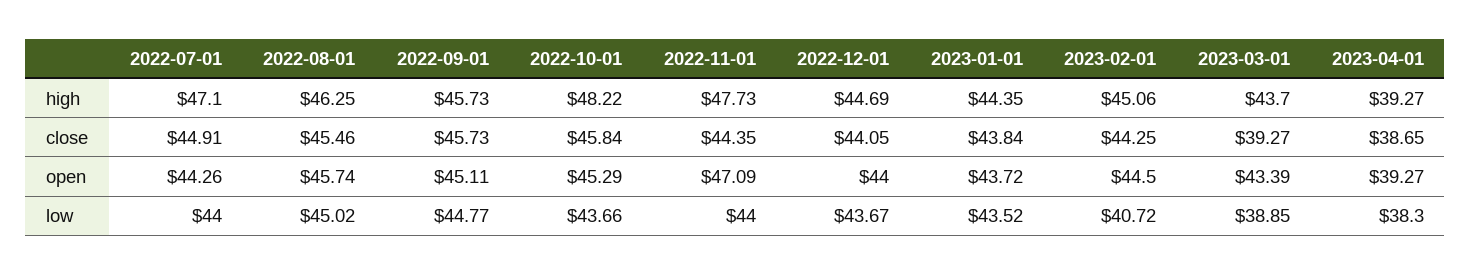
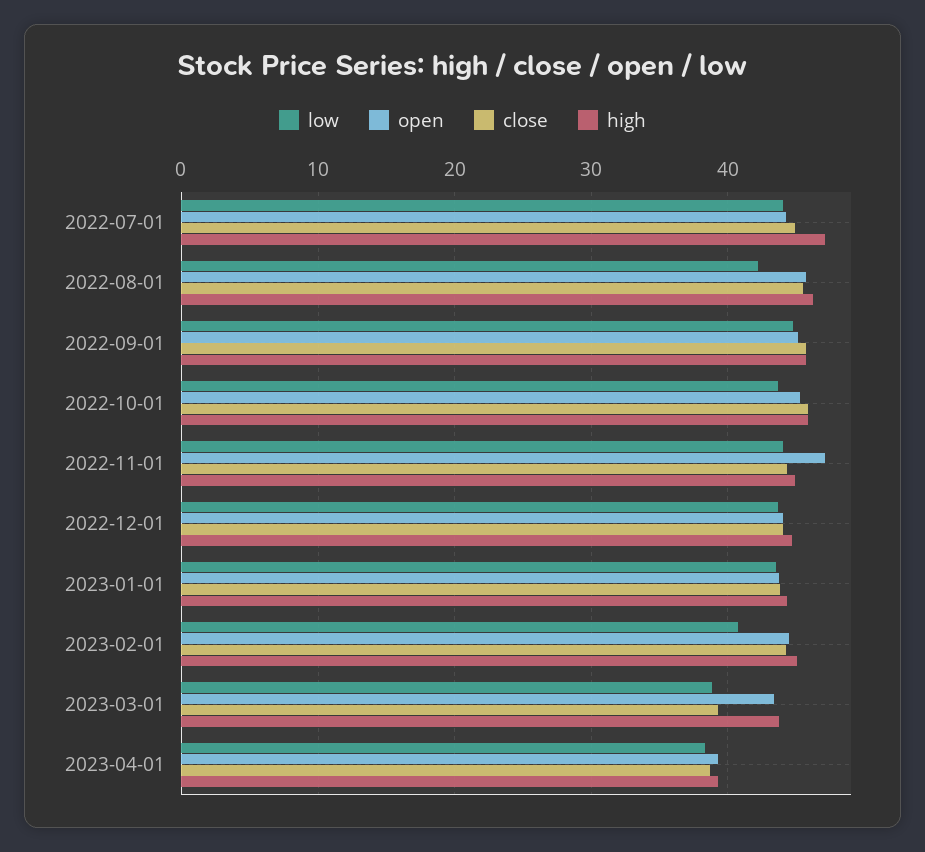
  {
    "high": {
      "2022-07-01": 47.1,
      "2022-08-01": 46.25,
      "2022-09-01": 45.73,
-     "2022-10-01": 48.22,
+     "2022-10-01": 46,
-     "2022-11-01": 47.73,
+     "2022-11-01": 45,
      "2022-12-01": 44.69,
      "2023-01-01": 44.35,
      "2023-02-01": 45.06,
      "2023-03-01": 43.7,
      "2023-04-01": 39.27
    },
    "close": {
      "2022-07-01": 44.91,
      "2022-08-01": 45.46,
      "2022-09-01": 45.73,
      "2022-10-01": 45.84,
      "2022-11-01": 44.35,
      "2022-12-01": 44.05,
      "2023-01-01": 43.84,
      "2023-02-01": 44.25,
      "2023-03-01": 39.27,
      "2023-04-01": 38.65
    },
    "open": {
      "2022-07-01": 44.26,
      "2022-08-01": 45.74,
      "2022-09-01": 45.11,
      "2022-10-01": 45.29,
      "2022-11-01": 47.09,
      "2022-12-01": 44,
      "2023-01-01": 43.72,
      "2023-02-01": 44.5,
      "2023-03-01": 43.39,
      "2023-04-01": 39.27
    },
    "low": {
      "2022-07-01": 44,
-     "2022-08-01": 45.02,
+     "2022-08-01": 42,
      "2022-09-01": 44.77,
      "2022-10-01": 43.66,
      "2022-11-01": 44,
      "2022-12-01": 43.67,
      "2023-01-01": 43.52,
      "2023-02-01": 40.72,
      "2023-03-01": 38.85,
      "2023-04-01": 38.3
    }
  }

